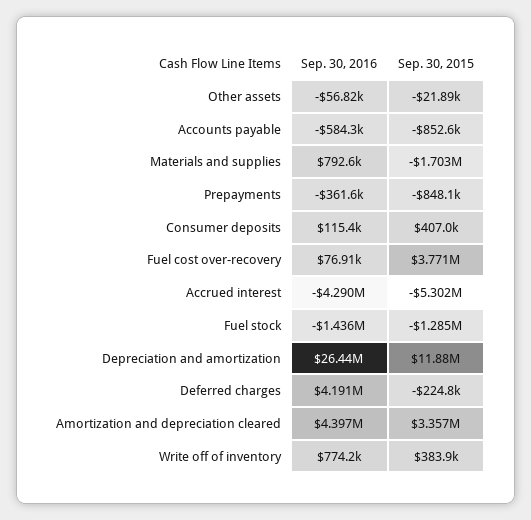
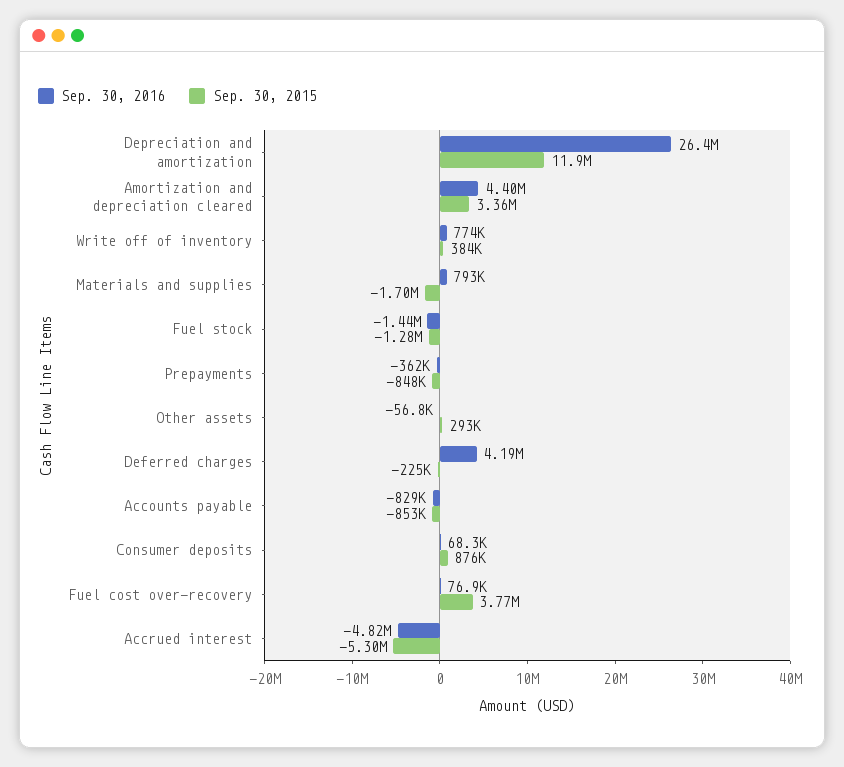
  {
    "Sep. 30, 2016": {
      "Other assets": -56820,
-     "Accounts payable": -584300,
+     "Accounts payable": -829000,
      "Materials and supplies": 792600,
      "Prepayments": -361600,
-     "Consumer deposits": 115400,
+     "Consumer deposits": 68300,
      "Fuel cost over-recovery": 76910,
-     "Accrued interest": -4290000,
+     "Accrued interest": -4820000,
      "Fuel stock": -1436000,
      "Depreciation and amortization": 26440000,
      "Deferred charges": 4191000,
      "Amortization and depreciation cleared": 4397000,
      "Write off of inventory": 774200
    },
    "Sep. 30, 2015": {
-     "Other assets": -21890,
+     "Other assets": 293000,
      "Accounts payable": -852600,
      "Materials and supplies": -1703000,
      "Prepayments": -848100,
-     "Consumer deposits": 407000,
+     "Consumer deposits": 876000,
      "Fuel cost over-recovery": 3771000,
      "Accrued interest": -5302000,
      "Fuel stock": -1285000,
      "Depreciation and amortization": 11880000,
      "Deferred charges": -224800,
      "Amortization and depreciation cleared": 3357000,
      "Write off of inventory": 383900
    }
  }

